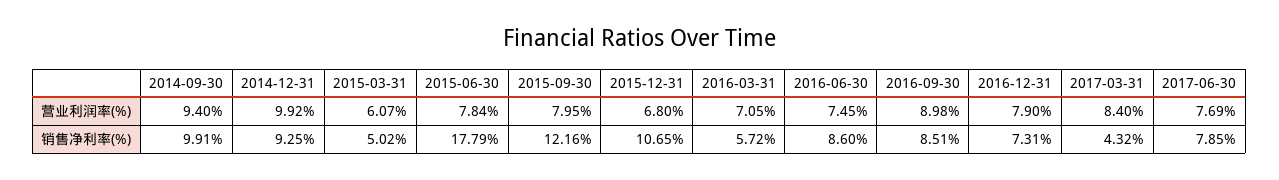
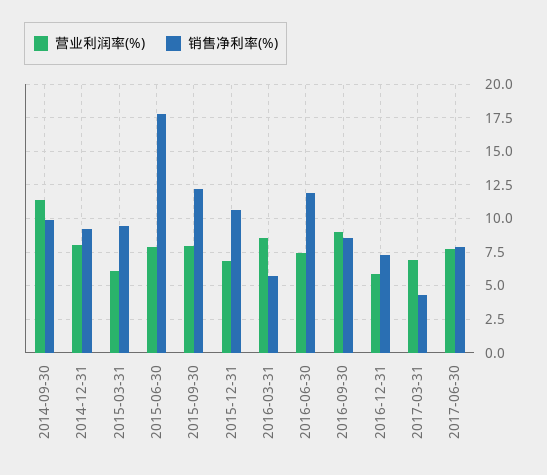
  {
    "营业利润率(%)": {
-     "2014-09-30": 9.4,
+     "2014-09-30": 11.5,
-     "2014-12-31": 9.92,
+     "2014-12-31": 8,
      "2015-03-31": 6.07,
      "2015-06-30": 7.84,
      "2015-09-30": 7.95,
      "2015-12-31": 6.8,
-     "2016-03-31": 7.05,
+     "2016-03-31": 8.5,
      "2016-06-30": 7.45,
      "2016-09-30": 8.98,
-     "2016-12-31": 7.9,
+     "2016-12-31": 6,
-     "2017-03-31": 8.4,
+     "2017-03-31": 7,
      "2017-06-30": 7.69
    },
    "销售净利率(%)": {
      "2014-09-30": 9.91,
      "2014-12-31": 9.25,
-     "2015-03-31": 5.02,
+     "2015-03-31": 9.5,
      "2015-06-30": 17.79,
      "2015-09-30": 12.16,
      "2015-12-31": 10.65,
      "2016-03-31": 5.72,
-     "2016-06-30": 8.6,
+     "2016-06-30": 12,
      "2016-09-30": 8.51,
      "2016-12-31": 7.31,
      "2017-03-31": 4.32,
      "2017-06-30": 7.85
    }
  }

